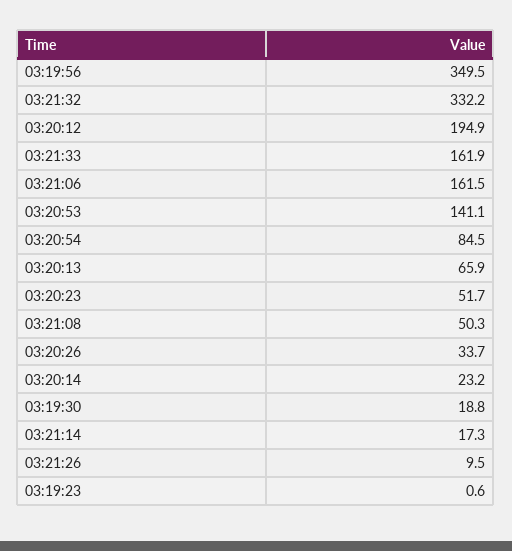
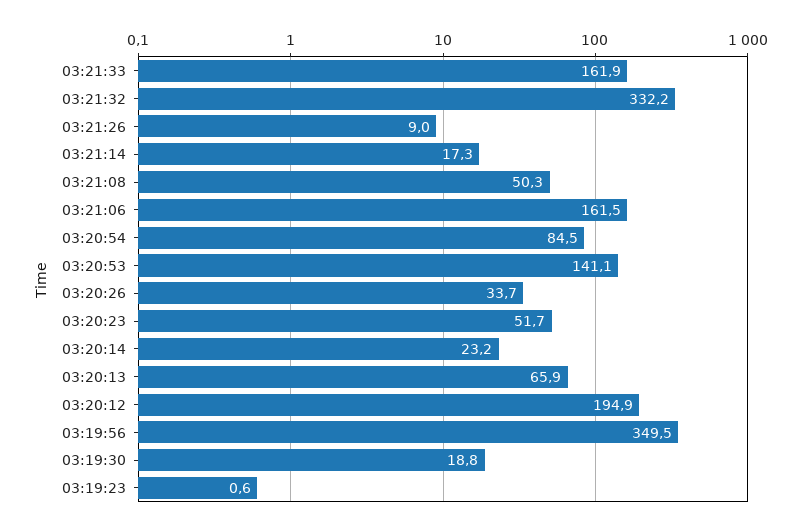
  {
    "03:19:56": 349.5,
    "03:21:32": 332.2,
    "03:20:12": 194.9,
    "03:21:33": 161.9,
    "03:21:06": 161.5,
    "03:20:53": 141.1,
    "03:20:54": 84.5,
    "03:20:13": 65.9,
    "03:20:23": 51.7,
    "03:21:08": 50.3,
    "03:20:26": 33.7,
    "03:20:14": 23.2,
    "03:19:30": 18.8,
    "03:21:14": 17.3,
-   "03:21:26": 9.5,
+   "03:21:26": 9,
    "03:19:23": 0.6
  }

